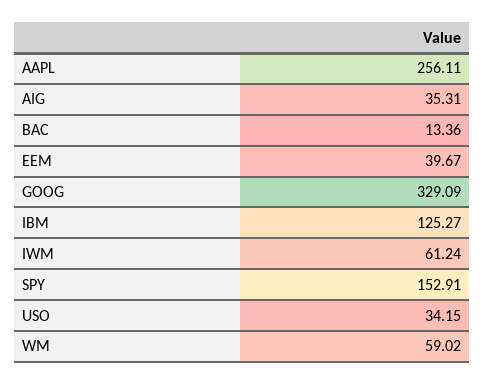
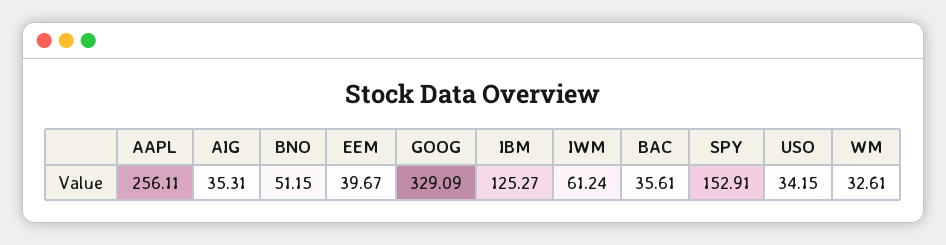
  {
    "AAPL": 256.11,
    "AIG": 35.31,
-   "BAC": 13.36,
+   "BAC": 35.61,
    "EEM": 39.67,
    "GOOG": 329.09,
    "IBM": 125.27,
    "IWM": 61.24,
    "SPY": 152.91,
    "USO": 34.15,
-   "WM": 59.02
+   "WM": 32.61,
+   "BNO": 51.15
  }

